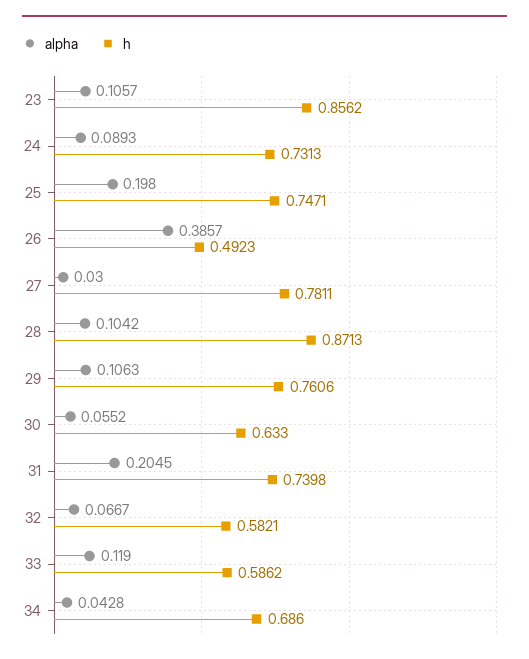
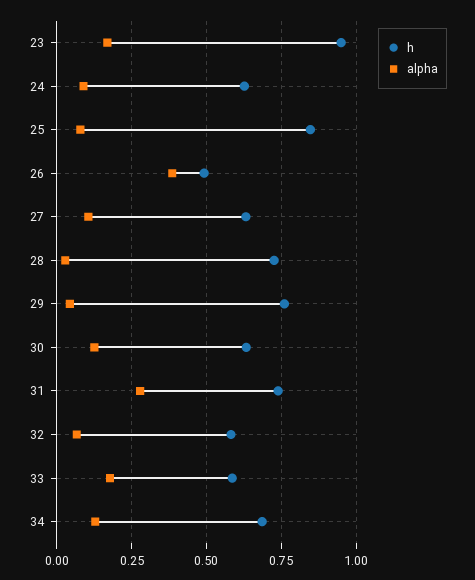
  {
    "alpha": {
-     "23": 0.1057,
+     "23": 0.175,
      "24": 0.0893,
-     "25": 0.198,
+     "25": 0.075,
      "26": 0.3857,
-     "27": 0.03,
+     "27": 0.1,
-     "28": 0.1042,
+     "28": 0.025,
-     "29": 0.1063,
+     "29": 0.05,
-     "30": 0.0552,
+     "30": 0.125,
-     "31": 0.2045,
+     "31": 0.275,
      "32": 0.0667,
-     "33": 0.119,
+     "33": 0.175,
-     "34": 0.0428
+     "34": 0.125
    },
    "h": {
-     "23": 0.8562,
+     "23": 0.95,
-     "24": 0.7313,
+     "24": 0.625,
-     "25": 0.7471,
+     "25": 0.85,
      "26": 0.4923,
-     "27": 0.7811,
+     "27": 0.625,
-     "28": 0.8713,
+     "28": 0.725,
      "29": 0.7606,
      "30": 0.633,
      "31": 0.7398,
      "32": 0.5821,
      "33": 0.5862,
      "34": 0.686
    }
  }

